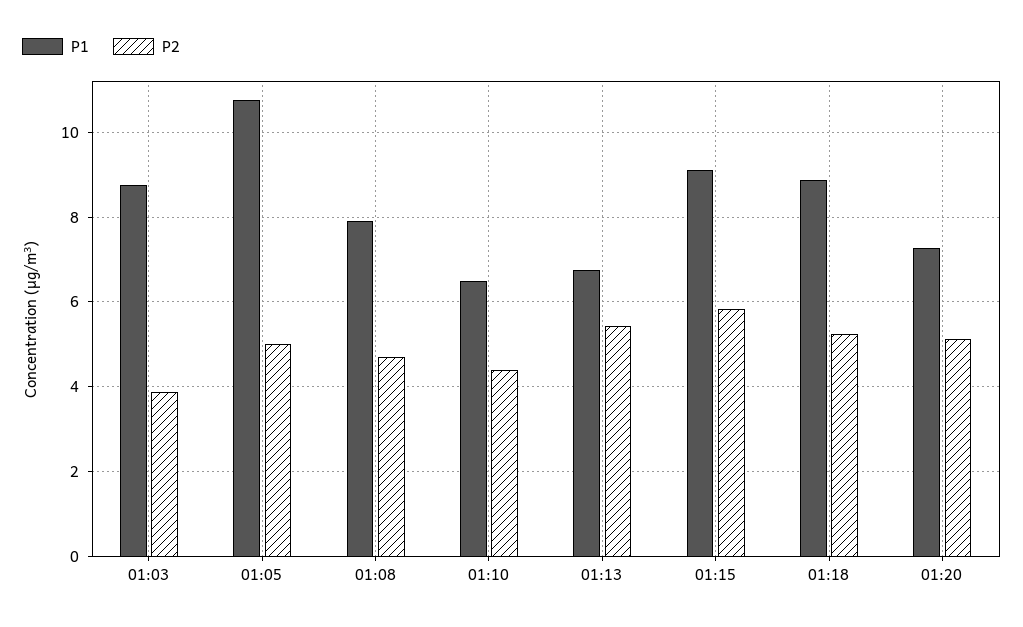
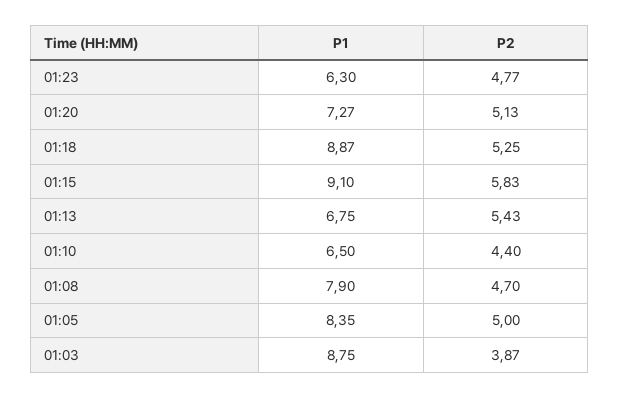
  {
    "P1": {
      "01:03": 8.75,
-     "01:05": 10.8,
+     "01:05": 8.35,
      "01:08": 7.9,
      "01:10": 6.5,
      "01:13": 6.75,
      "01:15": 9.1,
      "01:18": 8.87,
-     "01:20": 7.27
+     "01:20": 7.27,
+     "01:23": 6.3
    },
    "P2": {
      "01:03": 3.87,
      "01:05": 5,
      "01:08": 4.7,
      "01:10": 4.4,
      "01:13": 5.43,
      "01:15": 5.83,
      "01:18": 5.25,
-     "01:20": 5.13
+     "01:20": 5.13,
+     "01:23": 4.77
    }
  }

